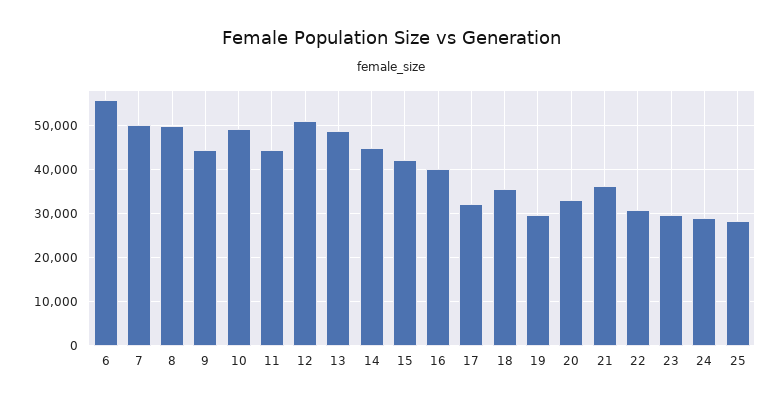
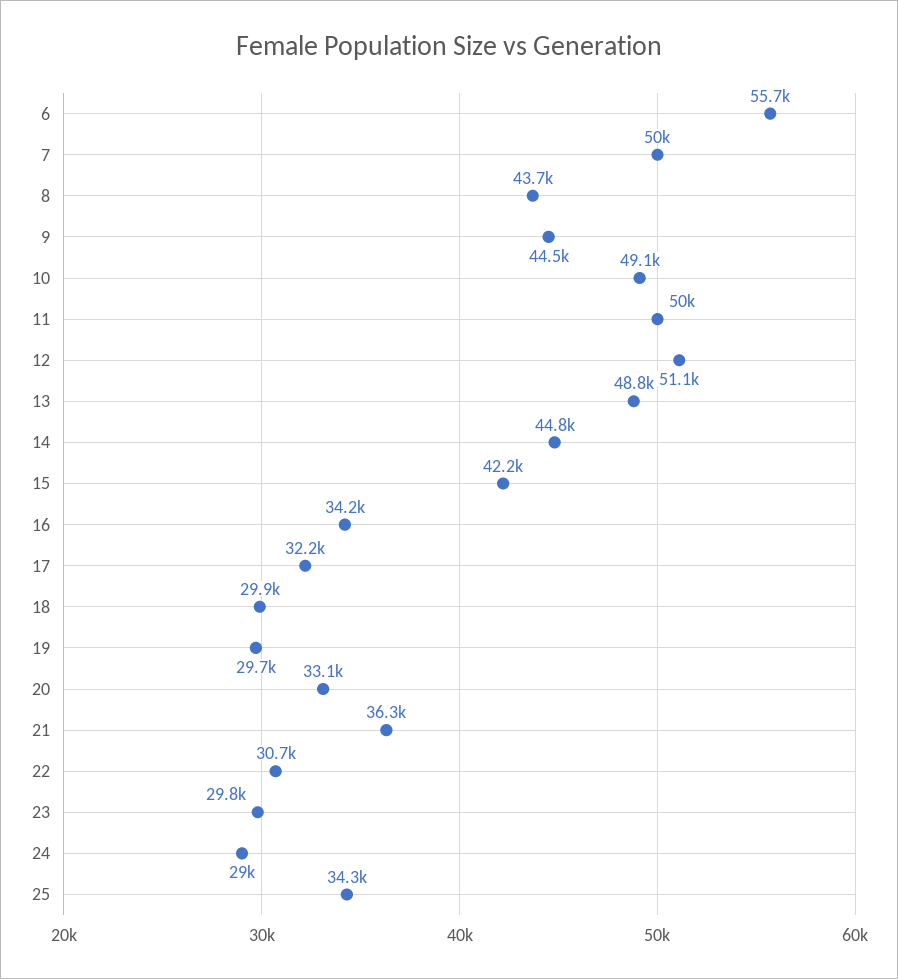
  {
    "6": 55700,
    "7": 50000,
-   "8": 50000,
+   "8": 43700,
    "9": 44500,
    "10": 49100,
-   "11": 44000,
+   "11": 50000,
    "12": 51100,
    "13": 48800,
    "14": 44800,
    "15": 42200,
-   "16": 40000,
+   "16": 34200,
    "17": 32200,
-   "18": 36000,
+   "18": 29900,
    "19": 29700,
    "20": 33100,
    "21": 36300,
    "22": 30700,
    "23": 29800,
    "24": 29000,
-   "25": 28000
+   "25": 34300
  }

